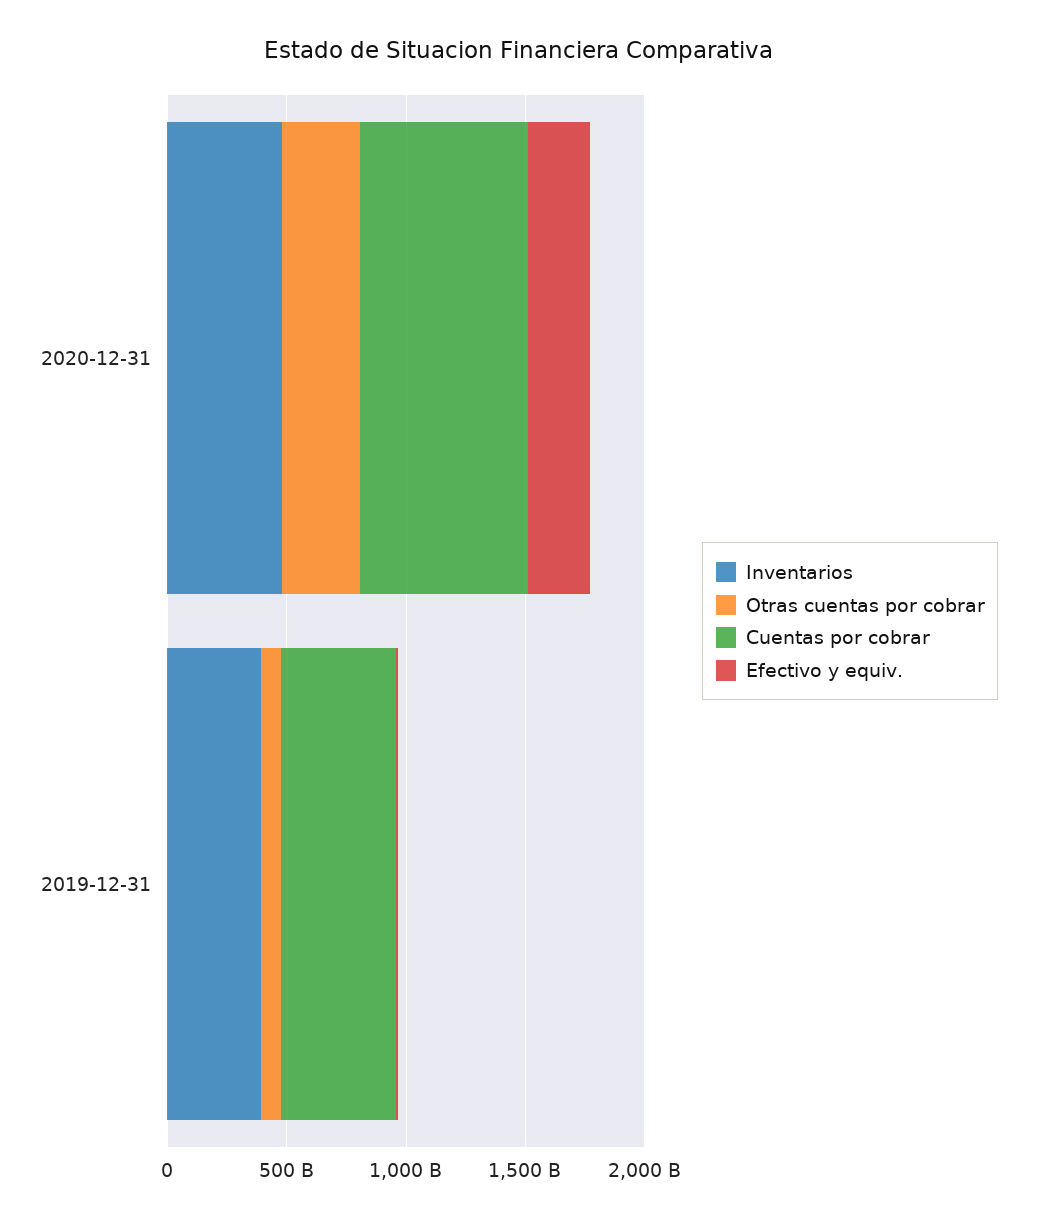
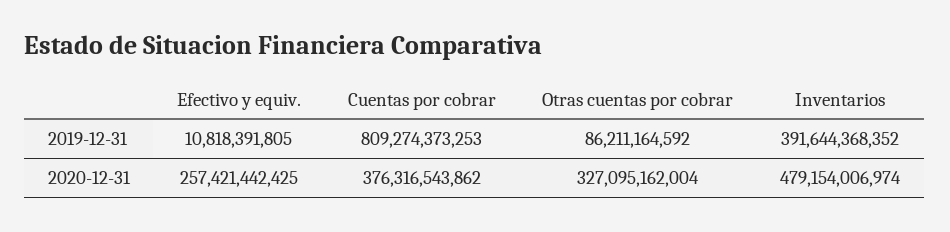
  {
    "Inventarios": {
      "2020-12-31": 479154006974,
      "2019-12-31": 391644368352
    },
    "Otras cuentas por cobrar": {
      "2020-12-31": 327095162004,
      "2019-12-31": 86211164592
    },
    "Cuentas por cobrar": {
-     "2020-12-31": 700000000000,
+     "2020-12-31": 376316543862,
-     "2019-12-31": 500000000000
+     "2019-12-31": 809274373253
    },
    "Efectivo y equiv.": {
      "2020-12-31": 257421442425,
      "2019-12-31": 10818391805
    }
  }

